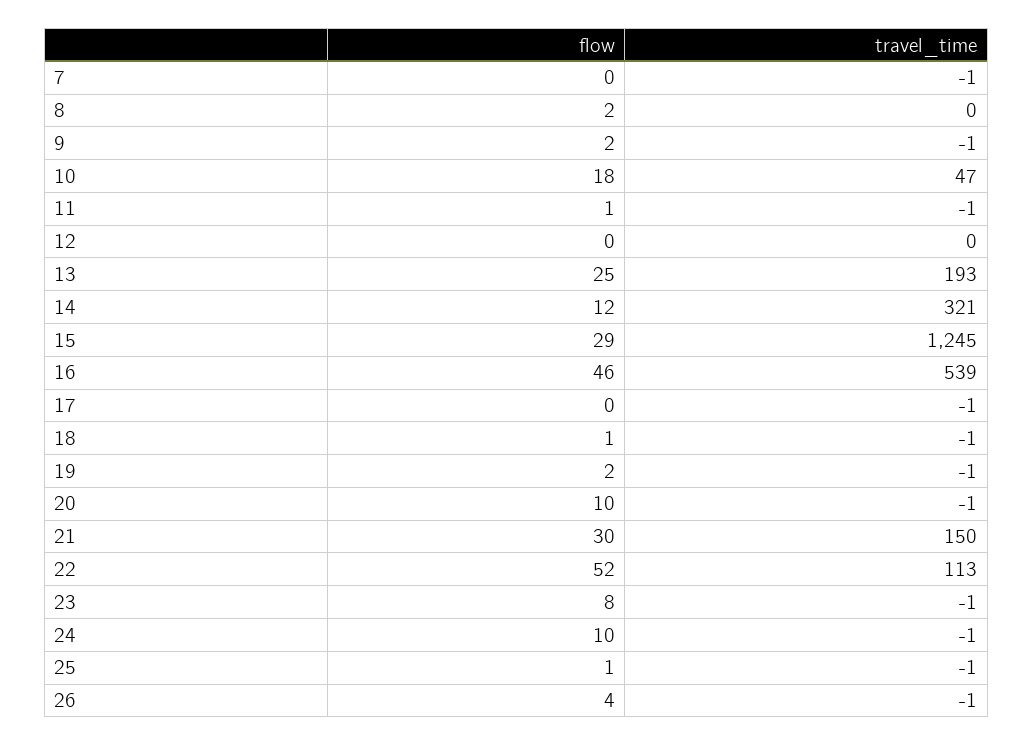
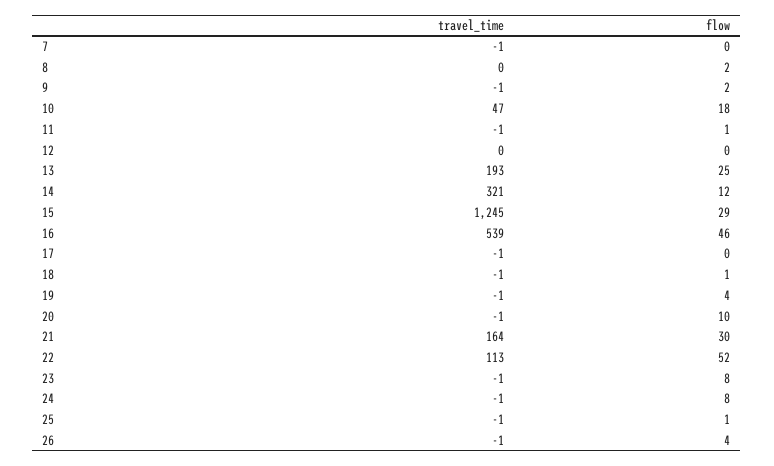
  {
    "flow": {
      "7": 0,
      "8": 2,
      "9": 2,
      "10": 18,
      "11": 1,
      "12": 0,
      "13": 25,
      "14": 12,
      "15": 29,
      "16": 46,
      "17": 0,
      "18": 1,
-     "19": 2,
+     "19": 4,
      "20": 10,
      "21": 30,
      "22": 52,
      "23": 8,
-     "24": 10,
+     "24": 8,
      "25": 1,
      "26": 4
    },
    "travel_time": {
      "7": -1,
      "8": 0,
      "9": -1,
      "10": 47,
      "11": -1,
      "12": 0,
      "13": 193,
      "14": 321,
      "15": 1245,
      "16": 539,
      "17": -1,
      "18": -1,
      "19": -1,
      "20": -1,
-     "21": 150,
+     "21": 164,
      "22": 113,
      "23": -1,
      "24": -1,
      "25": -1,
      "26": -1
    }
  }

